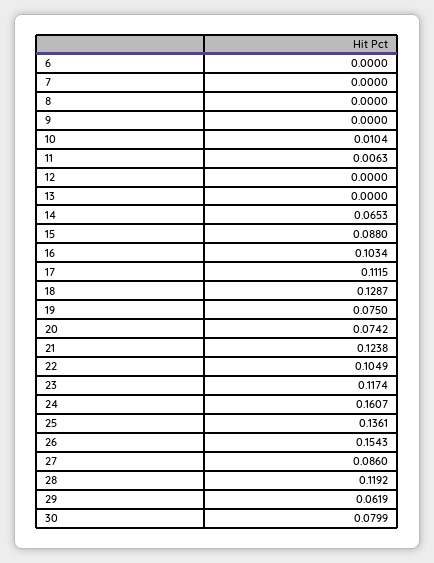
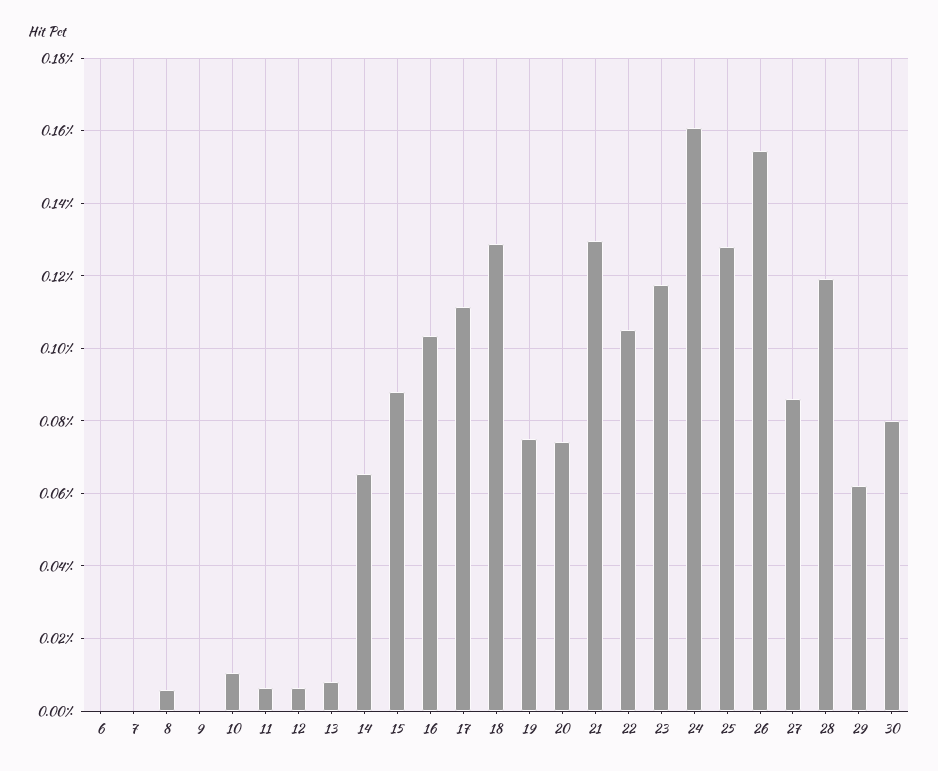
  {
    "6": 0,
    "7": 0,
-   "8": 0,
+   "8": 0.006,
    "9": 0,
    "10": 0.0104,
    "11": 0.0063,
-   "12": 0,
+   "12": 0.006,
-   "13": 0,
+   "13": 0.008,
    "14": 0.0653,
    "15": 0.088,
    "16": 0.1034,
    "17": 0.1115,
    "18": 0.1287,
    "19": 0.075,
    "20": 0.0742,
-   "21": 0.1238,
+   "21": 0.13,
    "22": 0.1049,
    "23": 0.1174,
    "24": 0.1607,
-   "25": 0.1361,
+   "25": 0.128,
    "26": 0.1543,
    "27": 0.086,
    "28": 0.1192,
    "29": 0.0619,
    "30": 0.0799
  }

